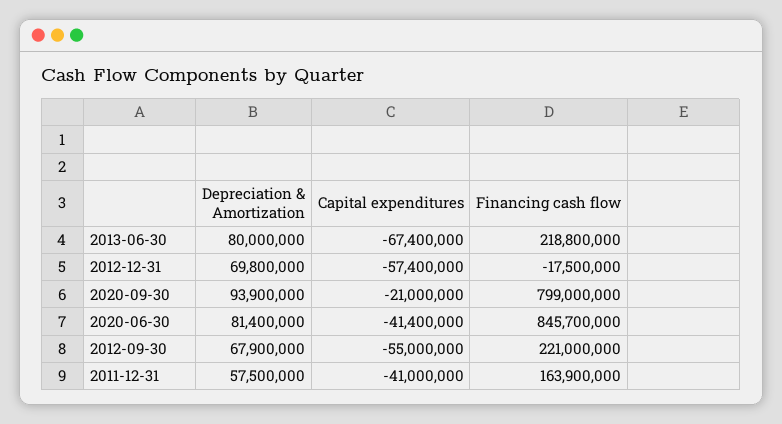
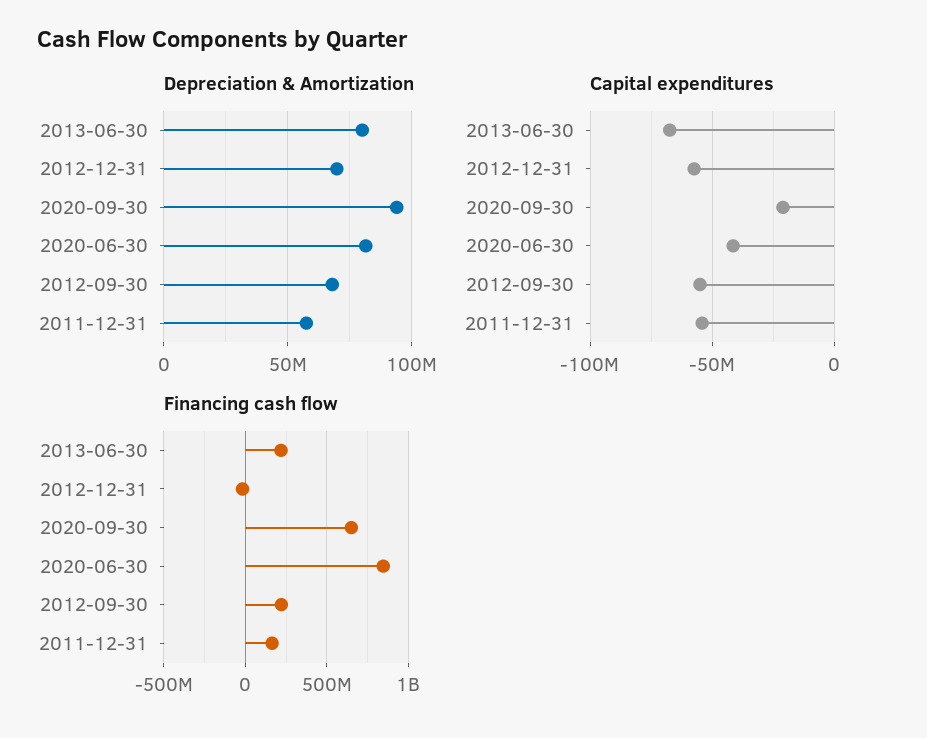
  {
    "Depreciation & Amortization": {
      "2013-06-30": 80000000,
      "2012-12-31": 69800000,
      "2020-09-30": 93900000,
      "2020-06-30": 81400000,
      "2012-09-30": 67900000,
      "2011-12-31": 57500000
    },
    "Capital expenditures": {
      "2013-06-30": -67400000,
      "2012-12-31": -57400000,
      "2020-09-30": -21000000,
      "2020-06-30": -41400000,
      "2012-09-30": -55000000,
-     "2011-12-31": -41000000
+     "2011-12-31": -55000000
    },
    "Financing cash flow": {
      "2013-06-30": 218800000,
      "2012-12-31": -17500000,
-     "2020-09-30": 799000000,
+     "2020-09-30": 650000000,
      "2020-06-30": 845700000,
      "2012-09-30": 221000000,
      "2011-12-31": 163900000
    }
  }

